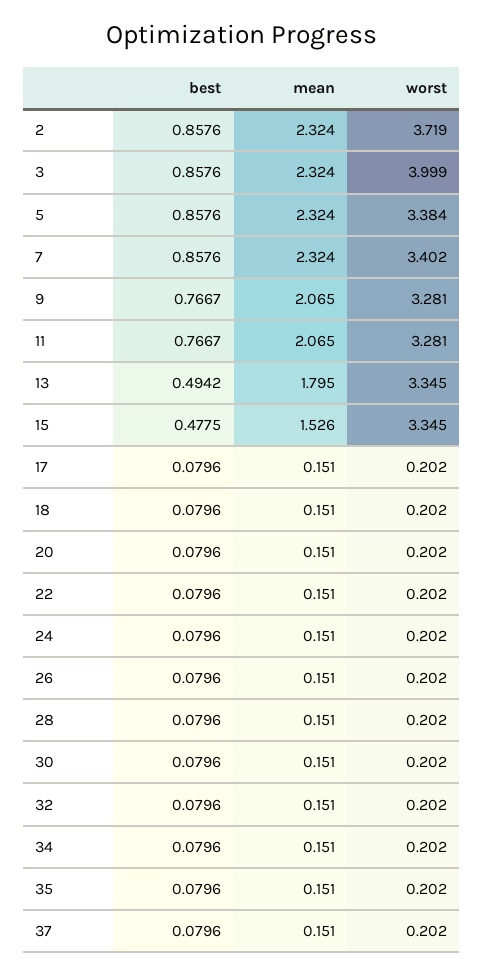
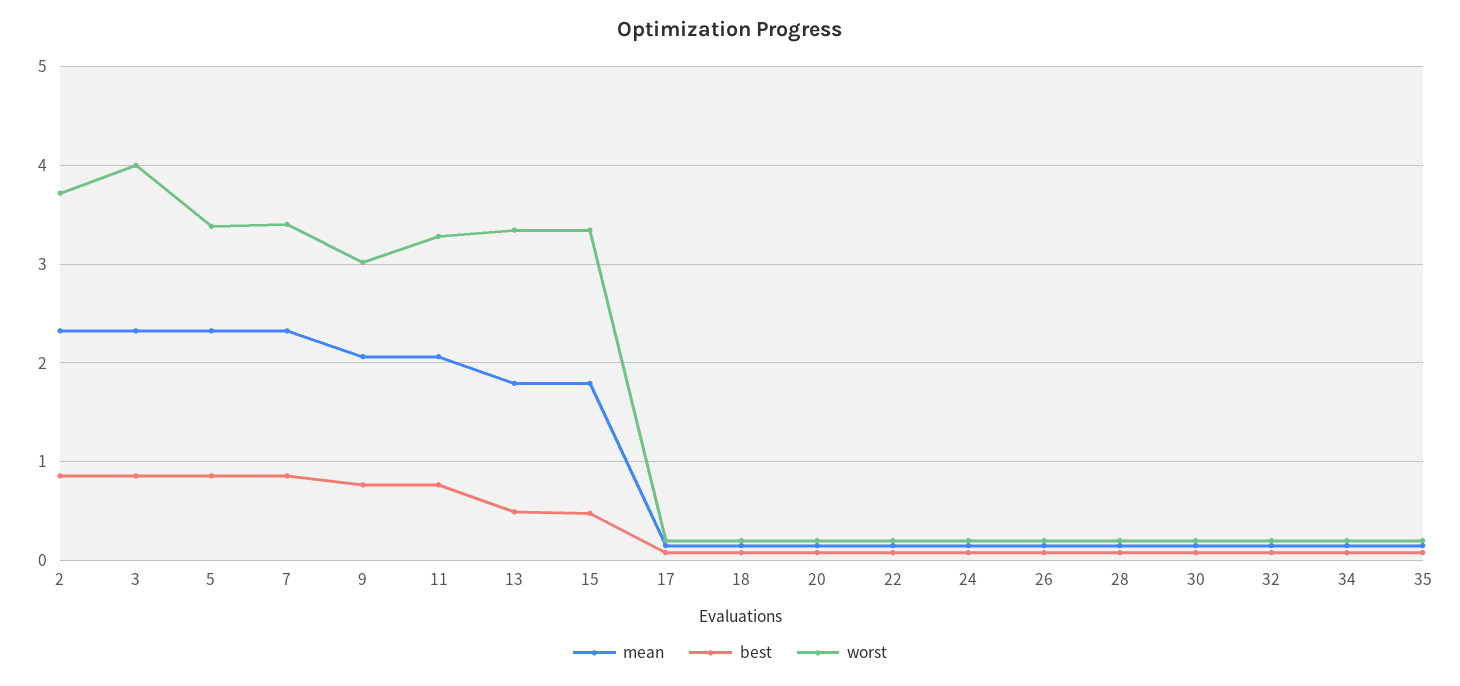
  {
    "best": {
      "2": 0.8576,
      "3": 0.8576,
      "5": 0.8576,
      "7": 0.8576,
      "9": 0.7667,
      "11": 0.7667,
      "13": 0.4942,
      "15": 0.4775,
      "17": 0.0796,
      "18": 0.0796,
      "20": 0.0796,
      "22": 0.0796,
      "24": 0.0796,
      "26": 0.0796,
      "28": 0.0796,
      "30": 0.0796,
      "32": 0.0796,
      "34": 0.0796,
-     "35": 0.0796,
+     "35": 0.0796
-     "37": 0.0796
    },
    "mean": {
      "2": 2.324,
      "3": 2.324,
      "5": 2.324,
      "7": 2.324,
      "9": 2.065,
      "11": 2.065,
      "13": 1.795,
-     "15": 1.526,
+     "15": 1.8,
      "17": 0.151,
      "18": 0.151,
      "20": 0.151,
      "22": 0.151,
      "24": 0.151,
      "26": 0.151,
      "28": 0.151,
      "30": 0.151,
      "32": 0.151,
      "34": 0.151,
-     "35": 0.151,
+     "35": 0.151
-     "37": 0.151
    },
    "worst": {
      "2": 3.719,
      "3": 3.999,
      "5": 3.384,
      "7": 3.402,
-     "9": 3.281,
+     "9": 3,
      "11": 3.281,
      "13": 3.345,
      "15": 3.345,
      "17": 0.202,
      "18": 0.202,
      "20": 0.202,
      "22": 0.202,
      "24": 0.202,
      "26": 0.202,
      "28": 0.202,
      "30": 0.202,
      "32": 0.202,
      "34": 0.202,
-     "35": 0.202,
+     "35": 0.202
-     "37": 0.202
    }
  }

